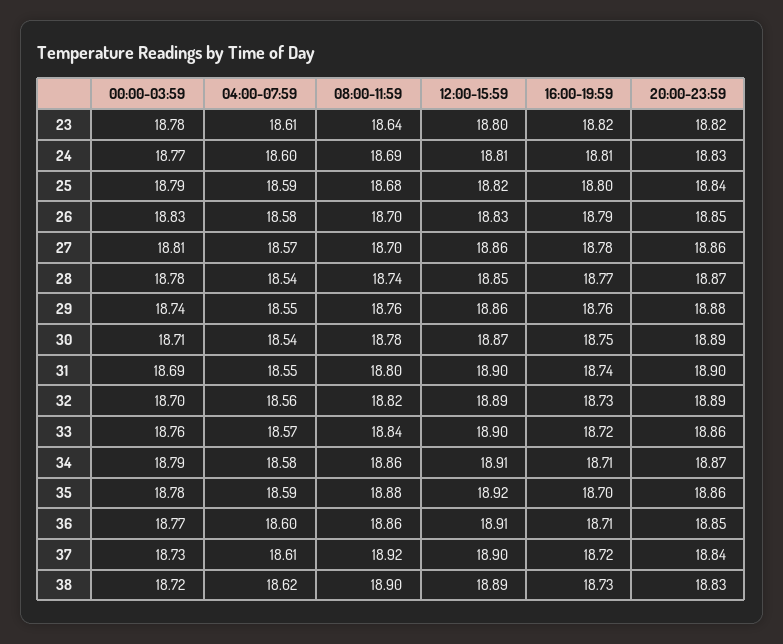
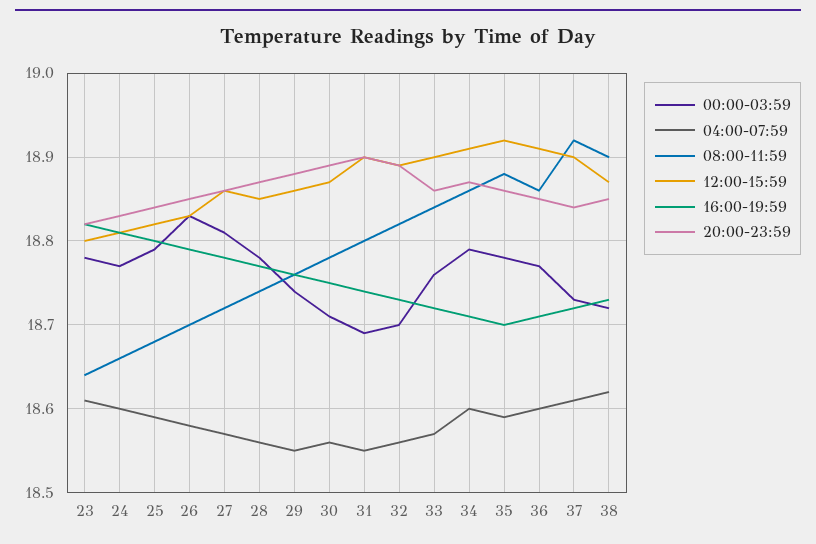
  {
    "00:00-03:59": {
      "23": 18.78,
      "24": 18.77,
      "25": 18.79,
      "26": 18.83,
      "27": 18.81,
      "28": 18.78,
      "29": 18.74,
      "30": 18.71,
      "31": 18.69,
      "32": 18.7,
      "33": 18.76,
      "34": 18.79,
      "35": 18.78,
      "36": 18.77,
      "37": 18.73,
      "38": 18.72
    },
    "04:00-07:59": {
      "23": 18.61,
      "24": 18.6,
      "25": 18.59,
      "26": 18.58,
      "27": 18.57,
-     "28": 18.54,
+     "28": 18.56,
      "29": 18.55,
-     "30": 18.54,
+     "30": 18.56,
      "31": 18.55,
      "32": 18.56,
      "33": 18.57,
-     "34": 18.58,
+     "34": 18.6,
      "35": 18.59,
      "36": 18.6,
      "37": 18.61,
      "38": 18.62
    },
    "08:00-11:59": {
      "23": 18.64,
-     "24": 18.69,
+     "24": 18.66,
      "25": 18.68,
      "26": 18.7,
-     "27": 18.7,
+     "27": 18.72,
      "28": 18.74,
      "29": 18.76,
      "30": 18.78,
      "31": 18.8,
      "32": 18.82,
      "33": 18.84,
      "34": 18.86,
      "35": 18.88,
      "36": 18.86,
      "37": 18.92,
      "38": 18.9
    },
    "12:00-15:59": {
      "23": 18.8,
      "24": 18.81,
      "25": 18.82,
      "26": 18.83,
      "27": 18.86,
      "28": 18.85,
      "29": 18.86,
      "30": 18.87,
      "31": 18.9,
      "32": 18.89,
      "33": 18.9,
      "34": 18.91,
      "35": 18.92,
      "36": 18.91,
      "37": 18.9,
-     "38": 18.89
+     "38": 18.87
    },
    "16:00-19:59": {
      "23": 18.82,
      "24": 18.81,
      "25": 18.8,
      "26": 18.79,
      "27": 18.78,
      "28": 18.77,
      "29": 18.76,
      "30": 18.75,
      "31": 18.74,
      "32": 18.73,
      "33": 18.72,
      "34": 18.71,
      "35": 18.7,
      "36": 18.71,
      "37": 18.72,
      "38": 18.73
    },
    "20:00-23:59": {
      "23": 18.82,
      "24": 18.83,
      "25": 18.84,
      "26": 18.85,
      "27": 18.86,
      "28": 18.87,
      "29": 18.88,
      "30": 18.89,
      "31": 18.9,
      "32": 18.89,
      "33": 18.86,
      "34": 18.87,
      "35": 18.86,
      "36": 18.85,
      "37": 18.84,
-     "38": 18.83
+     "38": 18.85
    }
  }

